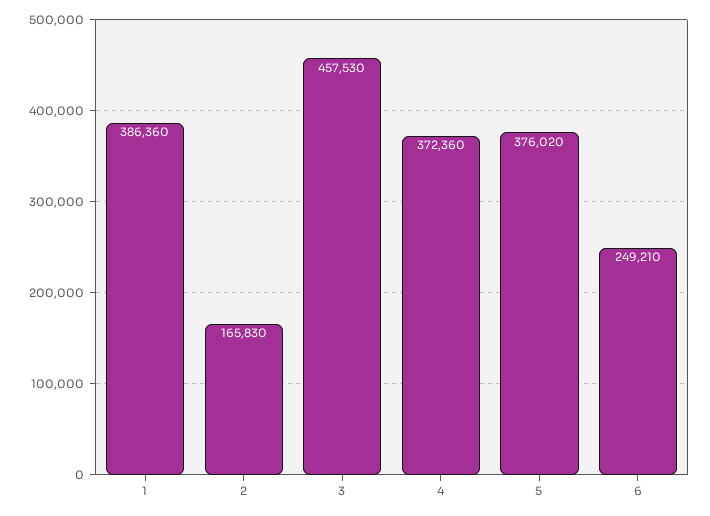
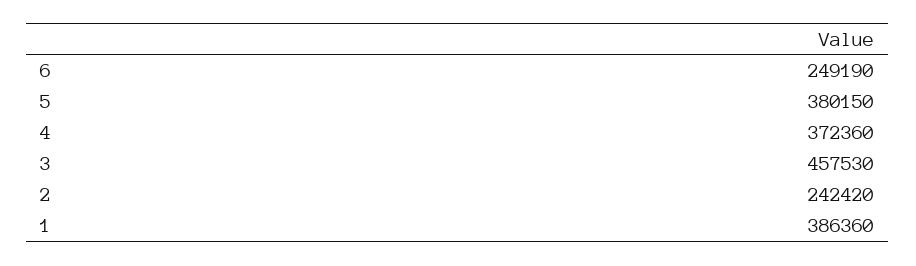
  {
    "1": 386360,
-   "2": 165830,
+   "2": 242420,
    "3": 457530,
    "4": 372360,
-   "5": 376020,
+   "5": 380150,
-   "6": 249210
+   "6": 249190
  }

